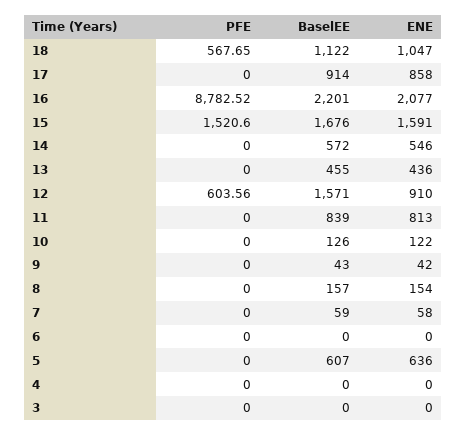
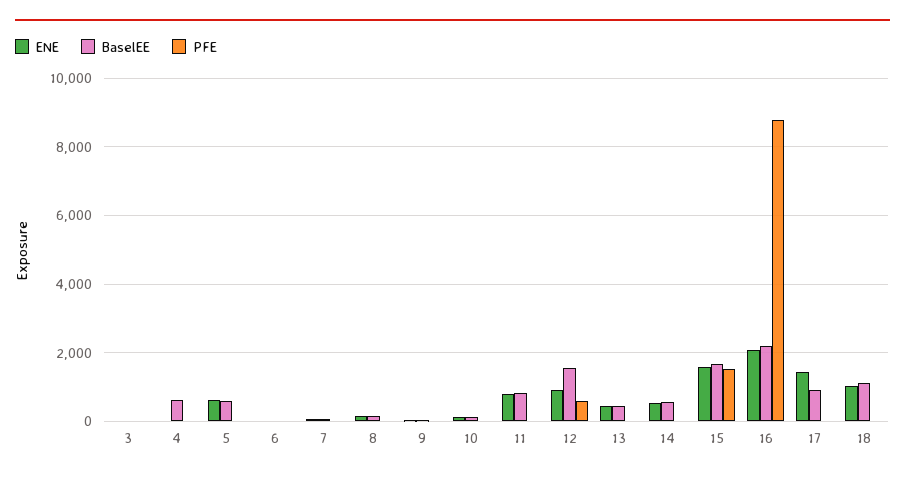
  {
    "PFE": {
-     "18": 567.65,
+     "18": 0,
      "17": 0,
      "16": 8782.52,
      "15": 1520.6,
      "14": 0,
      "13": 0,
      "12": 603.56,
      "11": 0,
      "10": 0,
      "9": 0,
      "8": 0,
      "7": 0,
      "6": 0,
      "5": 0,
      "4": 0,
      "3": 0
    },
    "BaselEE": {
      "18": 1122,
      "17": 914,
      "16": 2201,
      "15": 1676,
      "14": 572,
      "13": 455,
      "12": 1571,
      "11": 839,
      "10": 126,
      "9": 43,
      "8": 157,
      "7": 59,
      "6": 0,
      "5": 607,
-     "4": 0,
+     "4": 600,
      "3": 0
    },
    "ENE": {
      "18": 1047,
-     "17": 858,
+     "17": 1400,
      "16": 2077,
      "15": 1591,
      "14": 546,
      "13": 436,
      "12": 910,
      "11": 813,
      "10": 122,
      "9": 42,
      "8": 154,
      "7": 58,
      "6": 0,
      "5": 636,
      "4": 0,
      "3": 0
    }
  }

